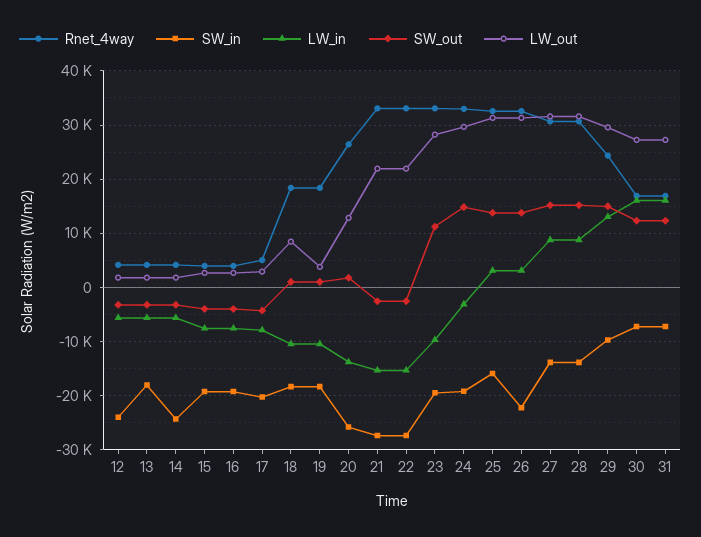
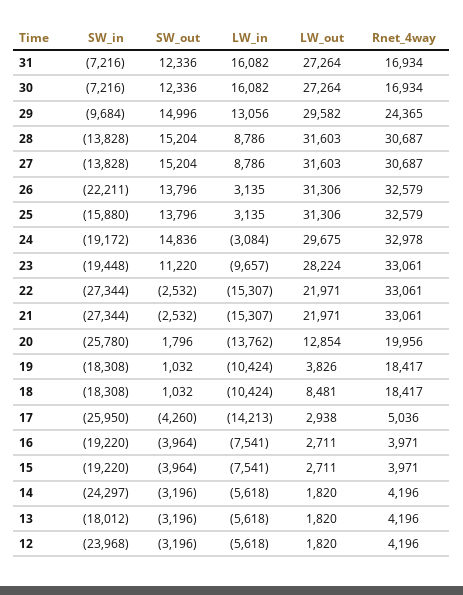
  {
    "Rnet_4way": {
      "12": 4196,
      "13": 4196,
      "14": 4196,
      "15": 3971,
      "16": 3971,
      "17": 5036,
      "18": 18417,
      "19": 18417,
-     "20": 26000,
+     "20": 19956,
      "21": 33061,
      "22": 33061,
      "23": 33061,
      "24": 32978,
      "25": 32579,
      "26": 32579,
      "27": 30687,
      "28": 30687,
      "29": 24365,
      "30": 16934,
      "31": 16934
    },
    "SW_in": {
      "12": -23968,
      "13": -18012,
      "14": -24297,
      "15": -19220,
      "16": -19220,
-     "17": -20000,
+     "17": -25950,
      "18": -18308,
      "19": -18308,
      "20": -25780,
      "21": -27344,
      "22": -27344,
      "23": -19448,
      "24": -19172,
      "25": -15880,
      "26": -22211,
      "27": -13828,
      "28": -13828,
      "29": -9684,
      "30": -7216,
      "31": -7216
    },
    "LW_in": {
      "12": -5618,
      "13": -5618,
      "14": -5618,
      "15": -7541,
      "16": -7541,
-     "17": -8000,
+     "17": -14213,
      "18": -10424,
      "19": -10424,
      "20": -13762,
      "21": -15307,
      "22": -15307,
      "23": -9657,
      "24": -3084,
      "25": 3135,
      "26": 3135,
      "27": 8786,
      "28": 8786,
      "29": 13056,
      "30": 16082,
      "31": 16082
    },
    "SW_out": {
      "12": -3196,
      "13": -3196,
      "14": -3196,
      "15": -3964,
      "16": -3964,
      "17": -4260,
      "18": 1032,
      "19": 1032,
      "20": 1796,
      "21": -2532,
      "22": -2532,
      "23": 11220,
      "24": 14836,
      "25": 13796,
      "26": 13796,
      "27": 15204,
      "28": 15204,
      "29": 14996,
      "30": 12336,
      "31": 12336
    },
    "LW_out": {
      "12": 1820,
      "13": 1820,
      "14": 1820,
      "15": 2711,
      "16": 2711,
      "17": 2938,
      "18": 8481,
      "19": 3826,
      "20": 12854,
      "21": 21971,
      "22": 21971,
      "23": 28224,
      "24": 29675,
      "25": 31306,
      "26": 31306,
      "27": 31603,
      "28": 31603,
      "29": 29582,
      "30": 27264,
      "31": 27264
    }
  }

